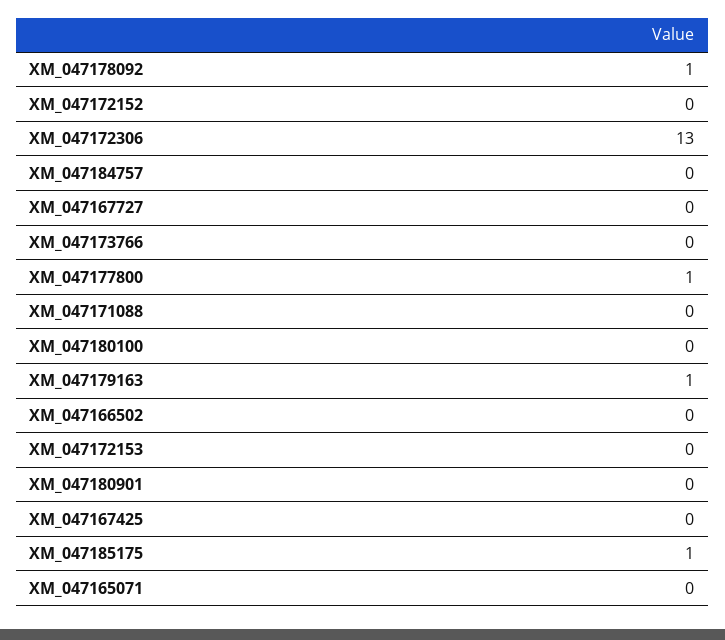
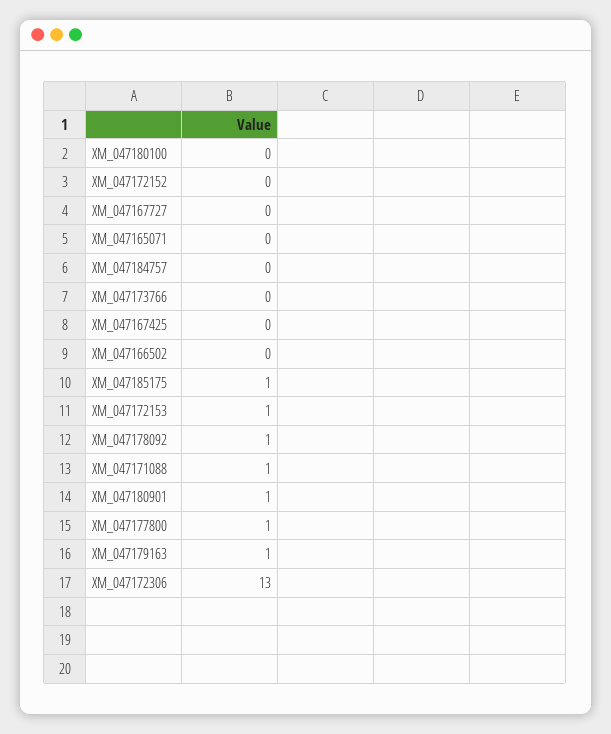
  {
    "XM_047178092": 1,
    "XM_047172152": 0,
    "XM_047172306": 13,
    "XM_047184757": 0,
    "XM_047167727": 0,
    "XM_047173766": 0,
    "XM_047177800": 1,
-   "XM_047171088": 0,
+   "XM_047171088": 1,
    "XM_047180100": 0,
    "XM_047179163": 1,
    "XM_047166502": 0,
-   "XM_047172153": 0,
+   "XM_047172153": 1,
-   "XM_047180901": 0,
+   "XM_047180901": 1,
    "XM_047167425": 0,
    "XM_047185175": 1,
    "XM_047165071": 0
  }

